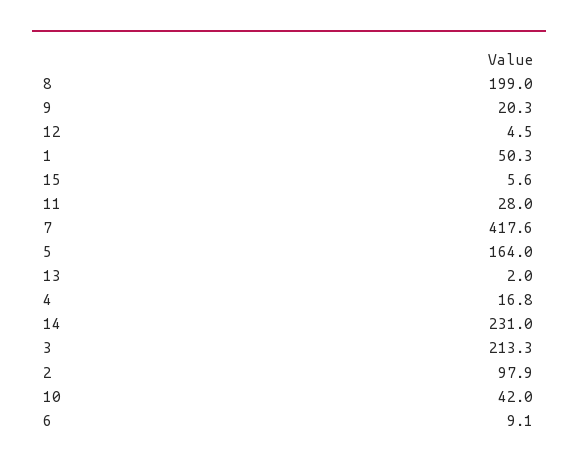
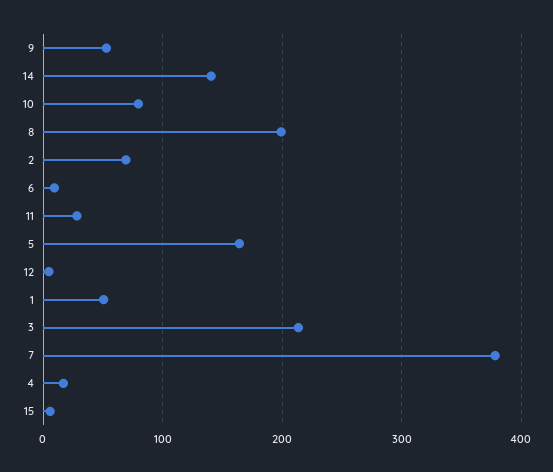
  {
    "8": 199,
-   "9": 20.3,
+   "9": 50,
    "12": 4.5,
    "1": 50.3,
    "15": 5.6,
    "11": 28,
-   "7": 417.6,
+   "7": 380,
    "5": 164,
-   "13": 2,
    "4": 16.8,
-   "14": 231,
+   "14": 140,
    "3": 213.3,
-   "2": 97.9,
+   "2": 70,
-   "10": 42,
+   "10": 80,
    "6": 9.1
  }

